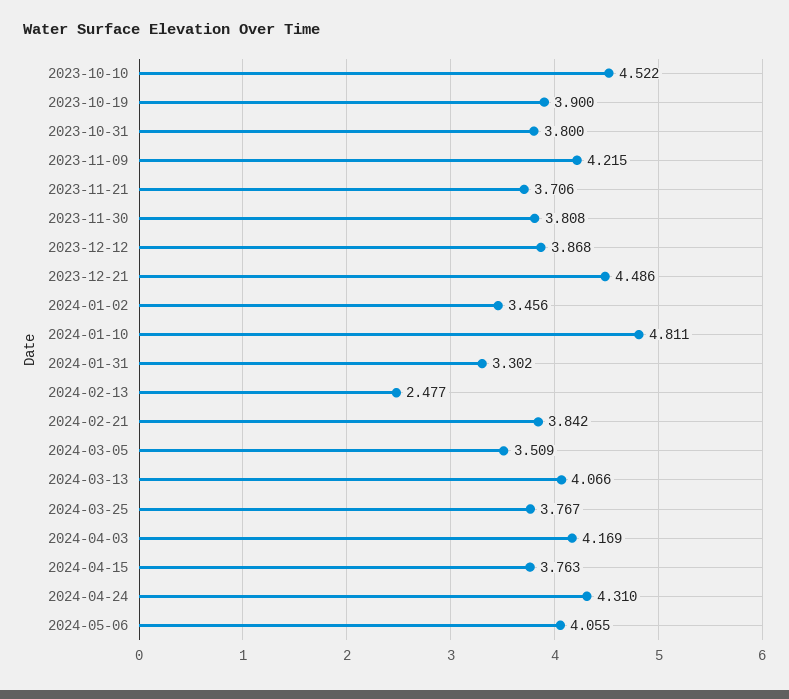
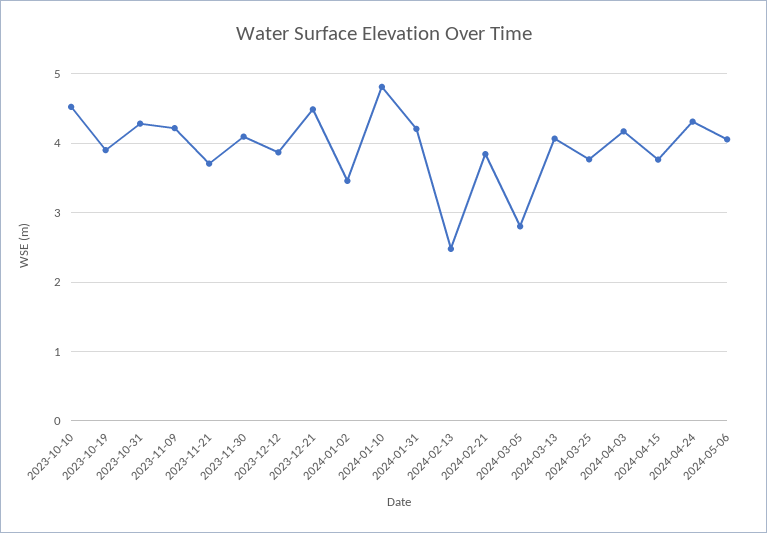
  {
    "2023-10-10": 4.522,
    "2023-10-19": 3.9,
-   "2023-10-31": 3.8,
+   "2023-10-31": 4.3,
    "2023-11-09": 4.215,
    "2023-11-21": 3.706,
-   "2023-11-30": 3.808,
+   "2023-11-30": 4.1,
    "2023-12-12": 3.868,
    "2023-12-21": 4.486,
    "2024-01-02": 3.456,
    "2024-01-10": 4.811,
-   "2024-01-31": 3.302,
+   "2024-01-31": 4.2,
    "2024-02-13": 2.477,
    "2024-02-21": 3.842,
-   "2024-03-05": 3.509,
+   "2024-03-05": 2.8,
    "2024-03-13": 4.066,
    "2024-03-25": 3.767,
    "2024-04-03": 4.169,
    "2024-04-15": 3.763,
    "2024-04-24": 4.31,
    "2024-05-06": 4.055
  }

